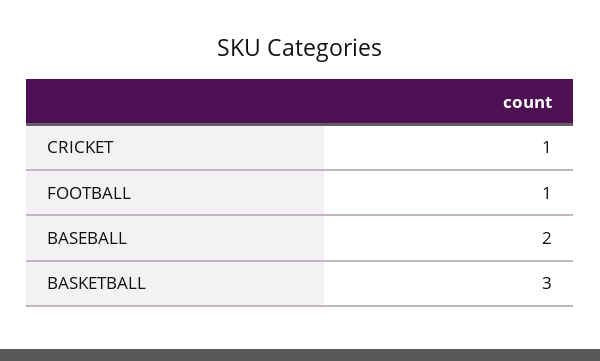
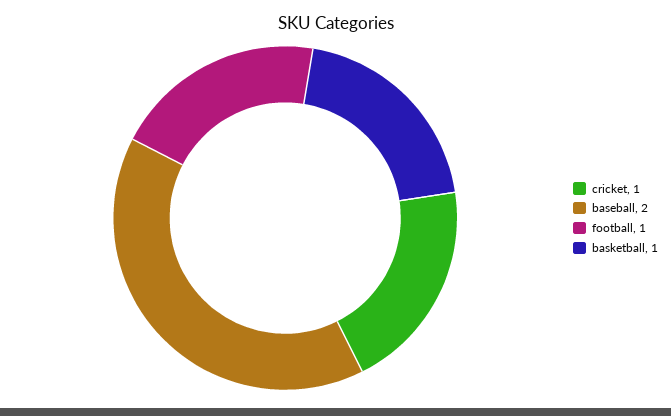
  {
    "CRICKET": 1,
    "FOOTBALL": 1,
    "BASEBALL": 2,
-   "BASKETBALL": 3
+   "BASKETBALL": 1
  }

